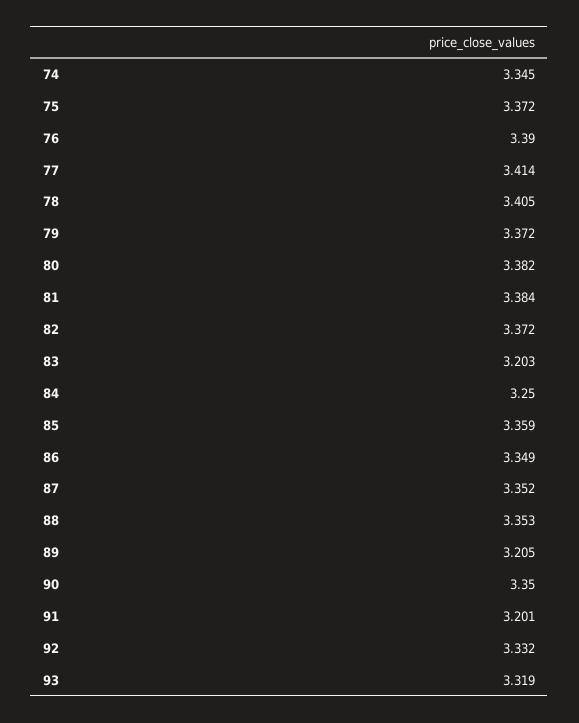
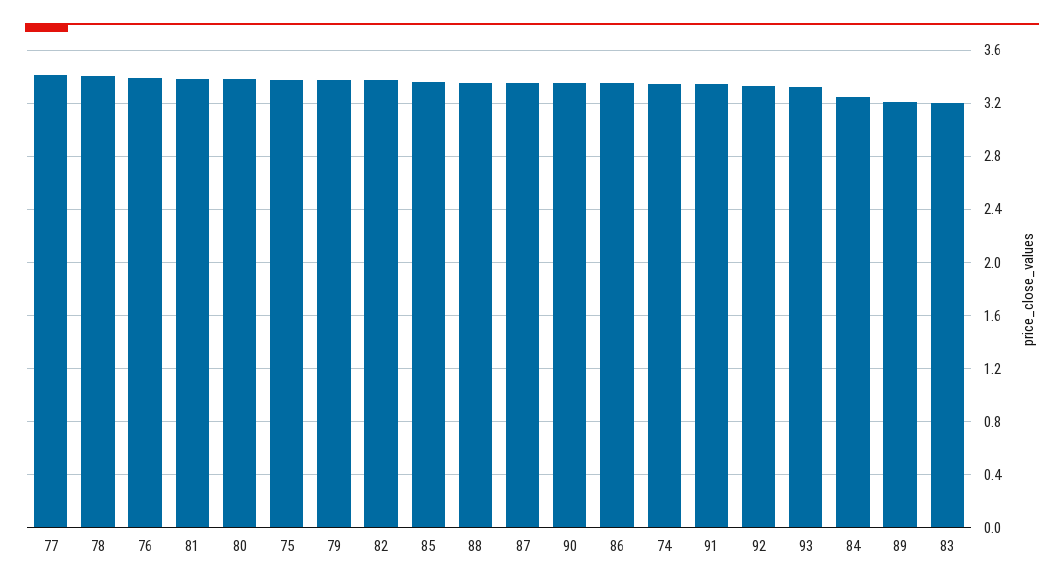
  {
    "74": 3.345,
    "75": 3.372,
    "76": 3.39,
    "77": 3.414,
    "78": 3.405,
    "79": 3.372,
    "80": 3.382,
    "81": 3.384,
    "82": 3.372,
    "83": 3.203,
    "84": 3.25,
    "85": 3.359,
    "86": 3.349,
    "87": 3.352,
    "88": 3.353,
    "89": 3.205,
    "90": 3.35,
-   "91": 3.201,
+   "91": 3.35,
    "92": 3.332,
    "93": 3.319
  }

